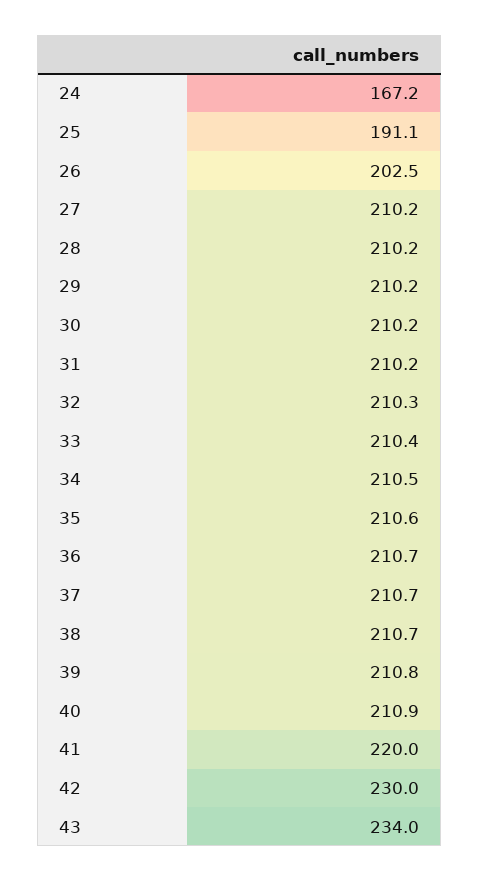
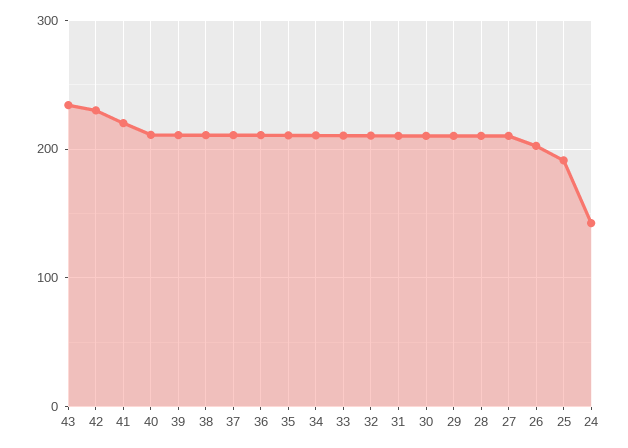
  {
-   "24": 167.2,
+   "24": 140,
    "25": 191.1,
    "26": 202.5,
    "27": 210.2,
    "28": 210.2,
    "29": 210.2,
    "30": 210.2,
    "31": 210.2,
    "32": 210.3,
    "33": 210.4,
    "34": 210.5,
    "35": 210.6,
    "36": 210.7,
    "37": 210.7,
    "38": 210.7,
    "39": 210.8,
    "40": 210.9,
    "41": 220,
    "42": 230,
    "43": 234
  }

